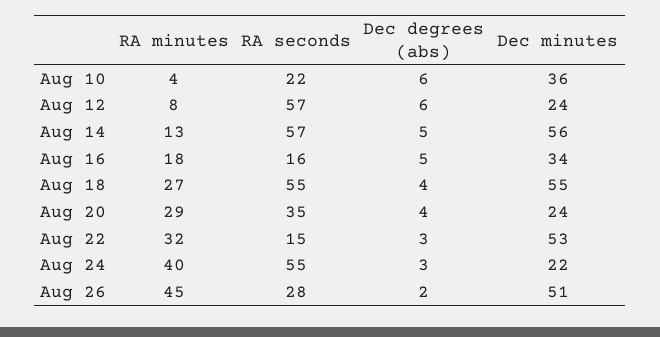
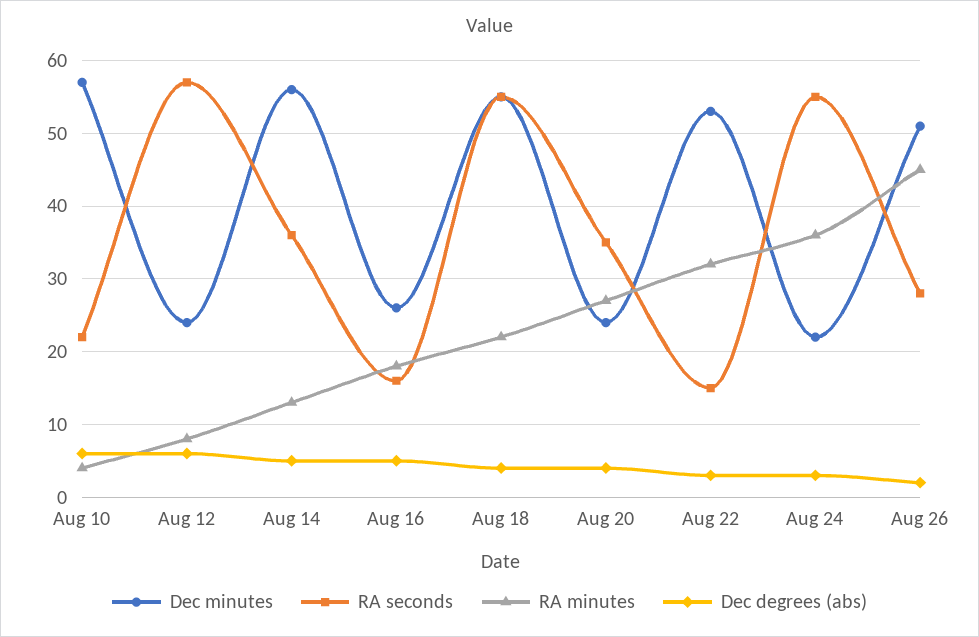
  {
    "RA minutes": {
      "Aug 10": 4,
      "Aug 12": 8,
      "Aug 14": 13,
      "Aug 16": 18,
-     "Aug 18": 27,
+     "Aug 18": 22,
-     "Aug 20": 29,
+     "Aug 20": 27,
      "Aug 22": 32,
-     "Aug 24": 40,
+     "Aug 24": 36,
      "Aug 26": 45
    },
    "RA seconds": {
      "Aug 10": 22,
      "Aug 12": 57,
-     "Aug 14": 57,
+     "Aug 14": 36,
      "Aug 16": 16,
      "Aug 18": 55,
      "Aug 20": 35,
      "Aug 22": 15,
      "Aug 24": 55,
      "Aug 26": 28
    },
    "Dec degrees (abs)": {
      "Aug 10": 6,
      "Aug 12": 6,
      "Aug 14": 5,
      "Aug 16": 5,
      "Aug 18": 4,
      "Aug 20": 4,
      "Aug 22": 3,
      "Aug 24": 3,
      "Aug 26": 2
    },
    "Dec minutes": {
-     "Aug 10": 36,
+     "Aug 10": 57,
      "Aug 12": 24,
      "Aug 14": 56,
-     "Aug 16": 34,
+     "Aug 16": 26,
      "Aug 18": 55,
      "Aug 20": 24,
      "Aug 22": 53,
      "Aug 24": 22,
      "Aug 26": 51
    }
  }

